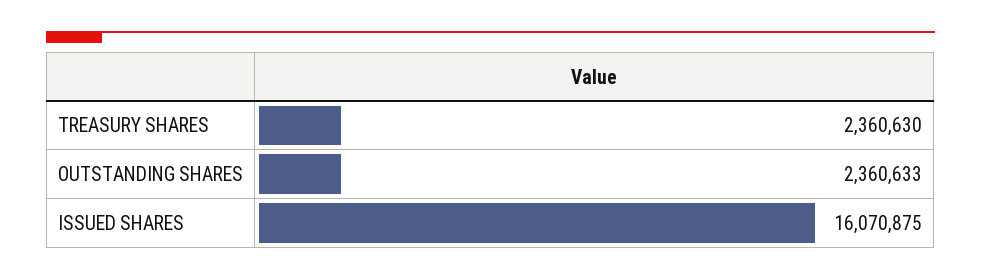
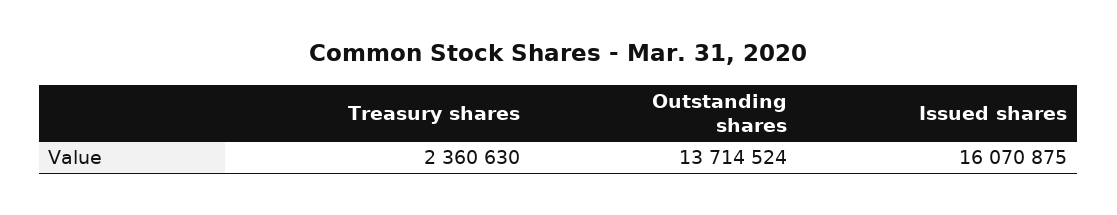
  {
    "TREASURY SHARES": 2360630,
-   "OUTSTANDING SHARES": 2360633,
+   "OUTSTANDING SHARES": 13714524,
    "ISSUED SHARES": 16070875
  }

